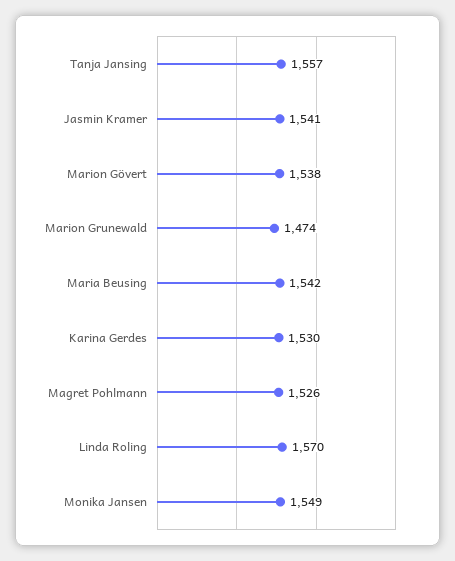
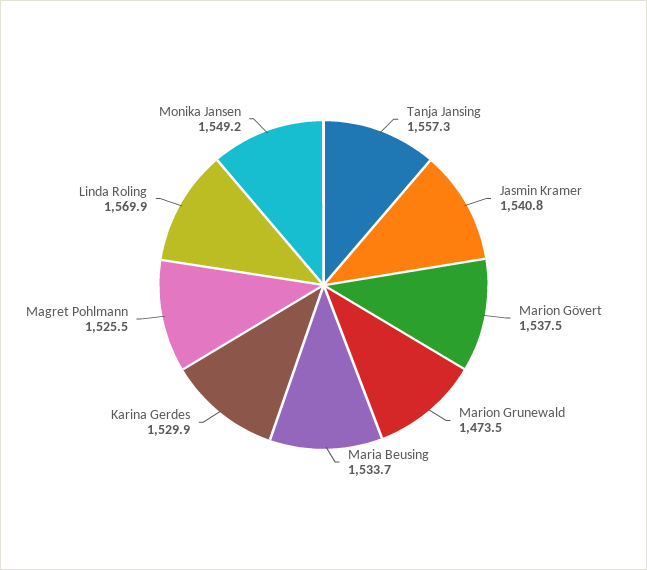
  {
    "Tanja Jansing": 1557.3,
    "Jasmin Kramer": 1540.8,
    "Marion Gövert": 1537.5,
    "Marion Grunewald": 1473.5,
-   "Maria Beusing": 1542,
+   "Maria Beusing": 1533.7,
    "Karina Gerdes": 1529.9,
    "Magret Pohlmann": 1525.5,
    "Linda Roling": 1569.9,
    "Monika Jansen": 1549.2
  }

